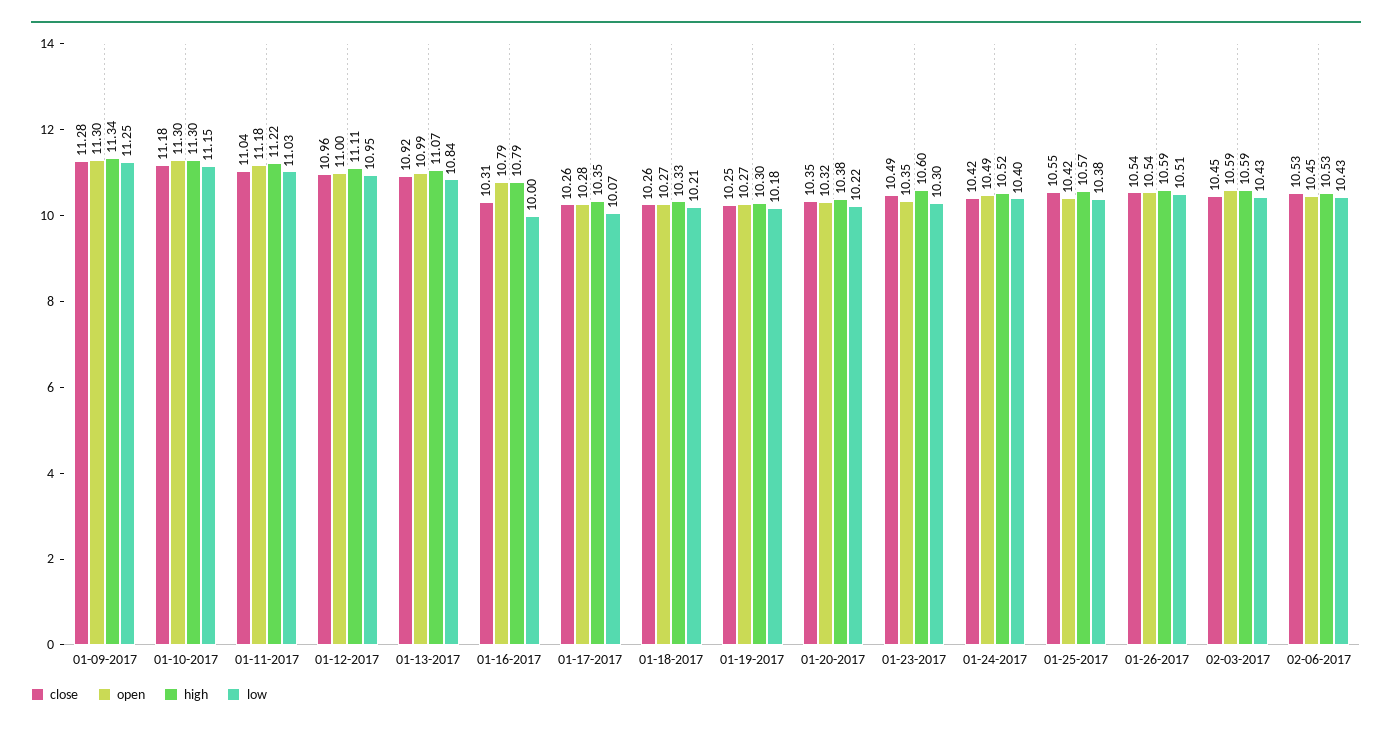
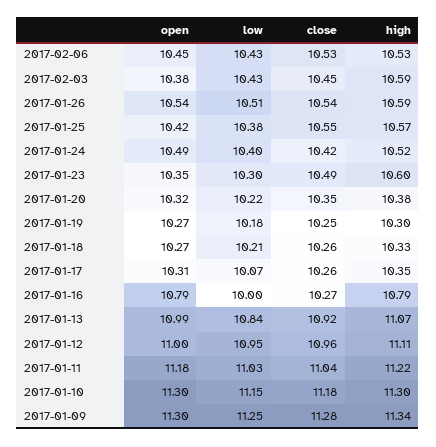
  {
    "close": {
      "01-09-2017": 11.28,
      "01-10-2017": 11.18,
      "01-11-2017": 11.04,
      "01-12-2017": 10.96,
      "01-13-2017": 10.92,
-     "01-16-2017": 10.31,
+     "01-16-2017": 10.27,
      "01-17-2017": 10.26,
      "01-18-2017": 10.26,
      "01-19-2017": 10.25,
      "01-20-2017": 10.35,
      "01-23-2017": 10.49,
      "01-24-2017": 10.42,
      "01-25-2017": 10.55,
      "01-26-2017": 10.54,
      "02-03-2017": 10.45,
      "02-06-2017": 10.53
    },
    "open": {
      "01-09-2017": 11.3,
      "01-10-2017": 11.3,
      "01-11-2017": 11.18,
      "01-12-2017": 11,
      "01-13-2017": 10.99,
      "01-16-2017": 10.79,
-     "01-17-2017": 10.28,
+     "01-17-2017": 10.31,
      "01-18-2017": 10.27,
      "01-19-2017": 10.27,
      "01-20-2017": 10.32,
      "01-23-2017": 10.35,
      "01-24-2017": 10.49,
      "01-25-2017": 10.42,
      "01-26-2017": 10.54,
-     "02-03-2017": 10.59,
+     "02-03-2017": 10.38,
      "02-06-2017": 10.45
    },
    "high": {
      "01-09-2017": 11.34,
      "01-10-2017": 11.3,
      "01-11-2017": 11.22,
      "01-12-2017": 11.11,
      "01-13-2017": 11.07,
      "01-16-2017": 10.79,
      "01-17-2017": 10.35,
      "01-18-2017": 10.33,
      "01-19-2017": 10.3,
      "01-20-2017": 10.38,
      "01-23-2017": 10.6,
      "01-24-2017": 10.52,
      "01-25-2017": 10.57,
      "01-26-2017": 10.59,
      "02-03-2017": 10.59,
      "02-06-2017": 10.53
    },
    "low": {
      "01-09-2017": 11.25,
      "01-10-2017": 11.15,
      "01-11-2017": 11.03,
      "01-12-2017": 10.95,
      "01-13-2017": 10.84,
      "01-16-2017": 10,
      "01-17-2017": 10.07,
      "01-18-2017": 10.21,
      "01-19-2017": 10.18,
      "01-20-2017": 10.22,
      "01-23-2017": 10.3,
      "01-24-2017": 10.4,
      "01-25-2017": 10.38,
      "01-26-2017": 10.51,
      "02-03-2017": 10.43,
      "02-06-2017": 10.43
    }
  }

